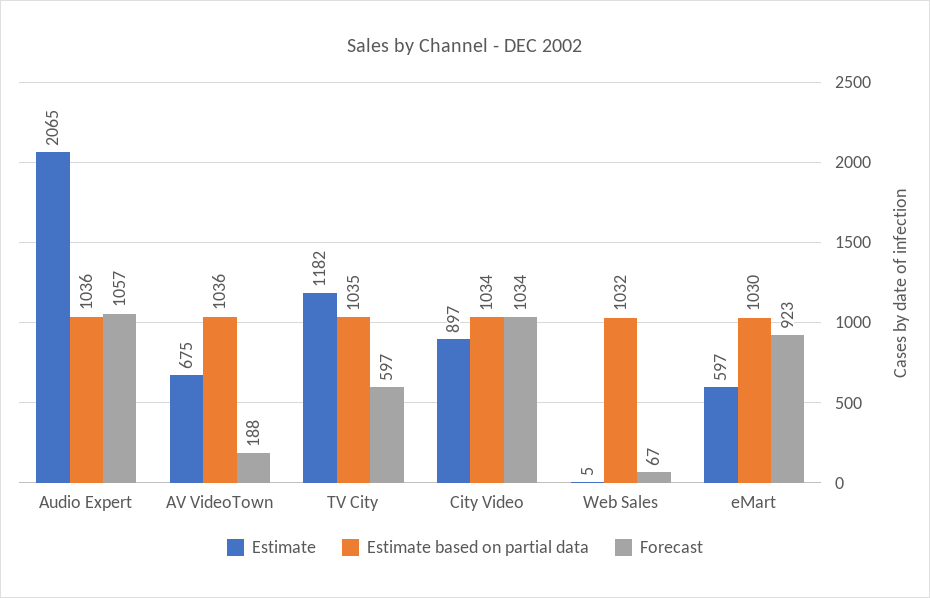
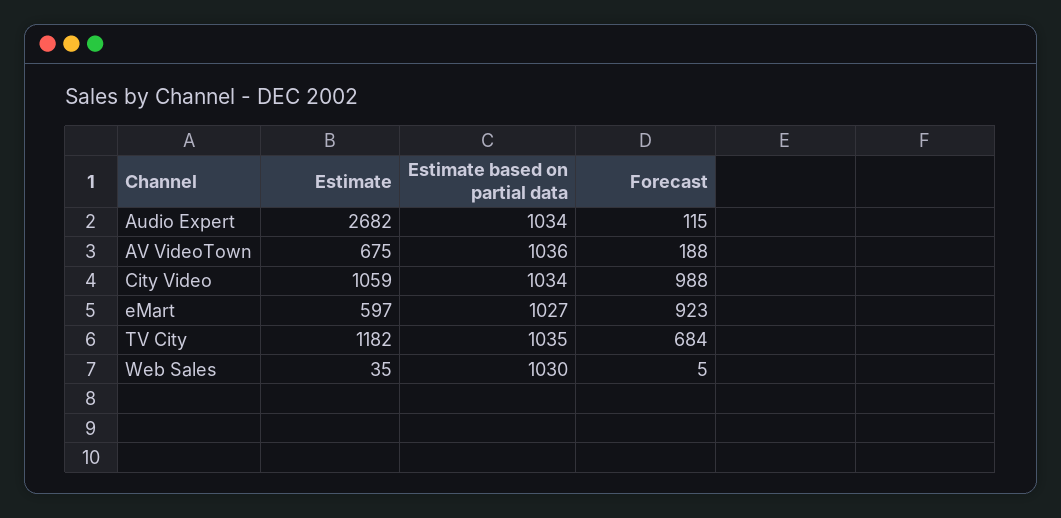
  {
    "Estimate": {
-     "Audio Expert": 2065,
+     "Audio Expert": 2682,
      "AV VideoTown": 675,
      "TV City": 1182,
-     "City Video": 897,
+     "City Video": 1059,
-     "Web Sales": 5,
+     "Web Sales": 35,
      "eMart": 597
    },
    "Estimate based on partial data": {
-     "Audio Expert": 1036,
+     "Audio Expert": 1034,
      "AV VideoTown": 1036,
      "TV City": 1035,
      "City Video": 1034,
-     "Web Sales": 1032,
+     "Web Sales": 1030,
-     "eMart": 1030
+     "eMart": 1027
    },
    "Forecast": {
-     "Audio Expert": 1057,
+     "Audio Expert": 115,
      "AV VideoTown": 188,
-     "TV City": 597,
+     "TV City": 684,
-     "City Video": 1034,
+     "City Video": 988,
-     "Web Sales": 67,
+     "Web Sales": 5,
      "eMart": 923
    }
  }

